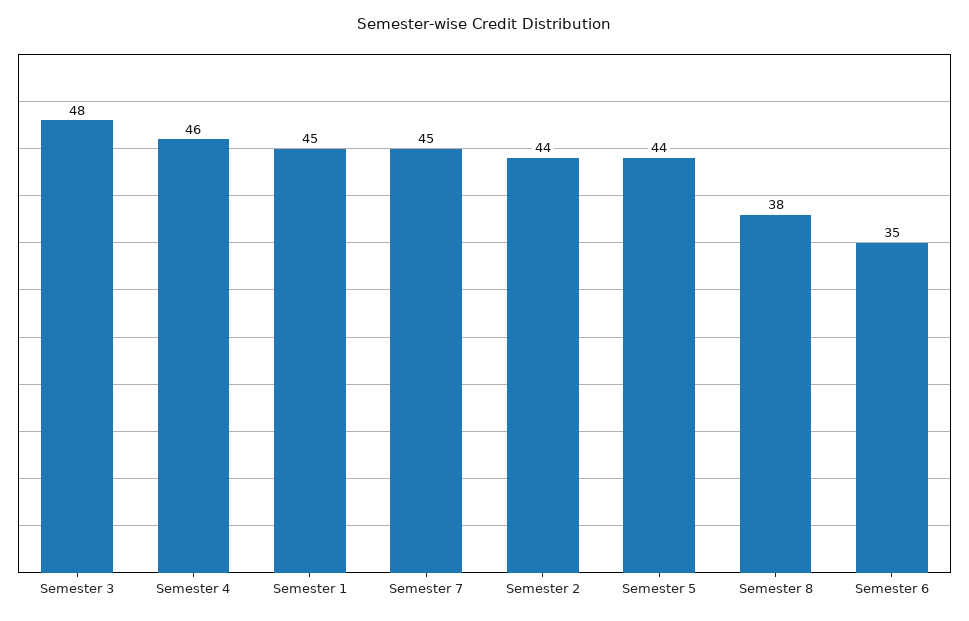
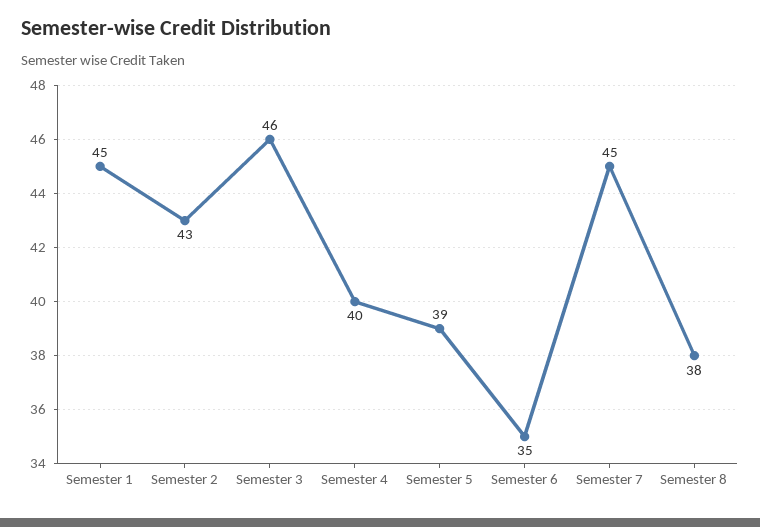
  {
-   "Semester 3": 48,
+   "Semester 3": 46,
-   "Semester 4": 46,
+   "Semester 4": 40,
    "Semester 1": 45,
    "Semester 7": 45,
-   "Semester 2": 44,
+   "Semester 2": 43,
-   "Semester 5": 44,
+   "Semester 5": 39,
    "Semester 8": 38,
    "Semester 6": 35
  }

